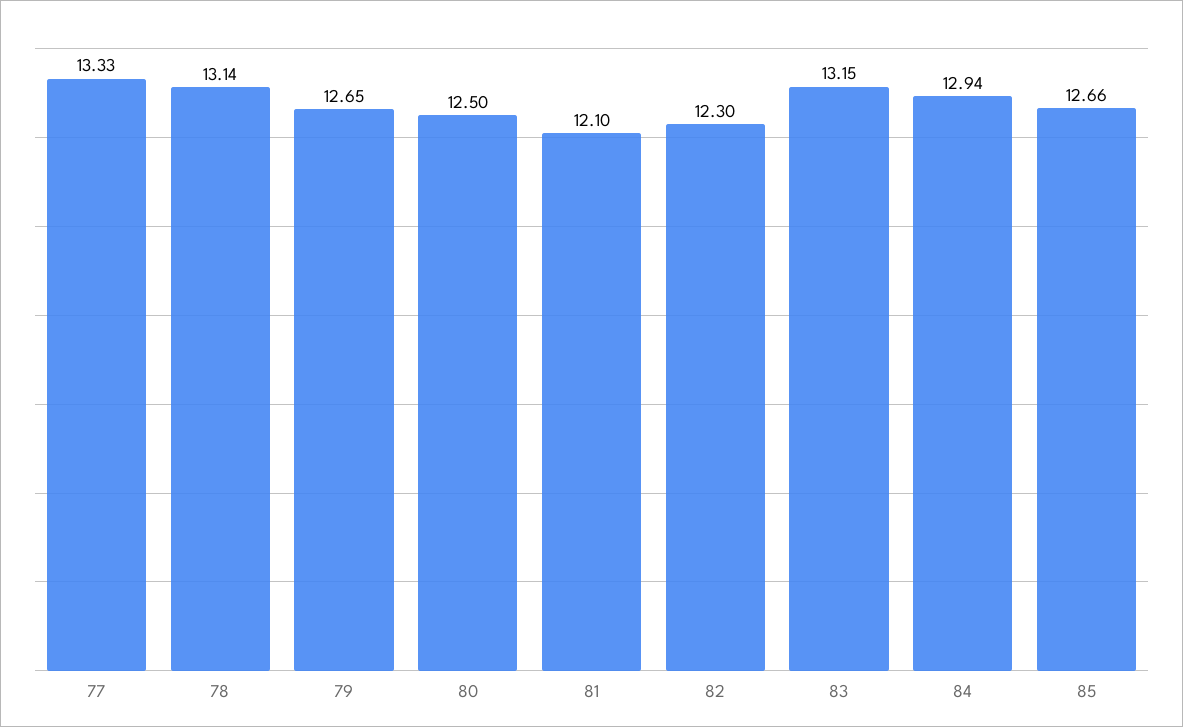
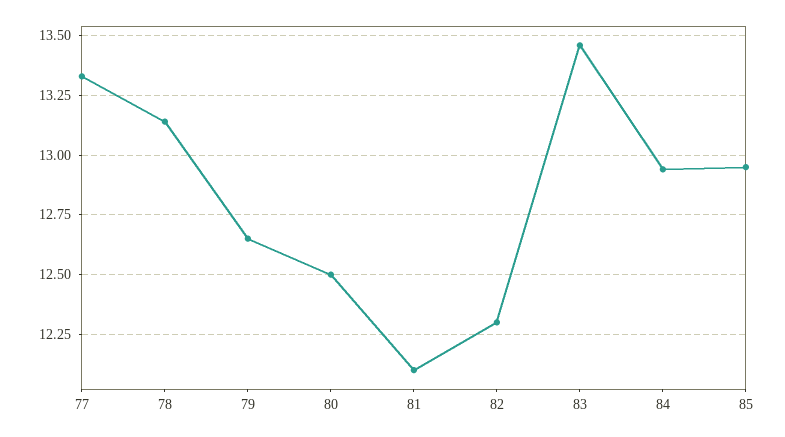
  {
    "77": 13.33,
    "78": 13.14,
    "79": 12.65,
    "80": 12.5,
    "81": 12.1,
    "82": 12.3,
-   "83": 13.15,
+   "83": 13.45,
    "84": 12.94,
-   "85": 12.66
+   "85": 12.95
  }

